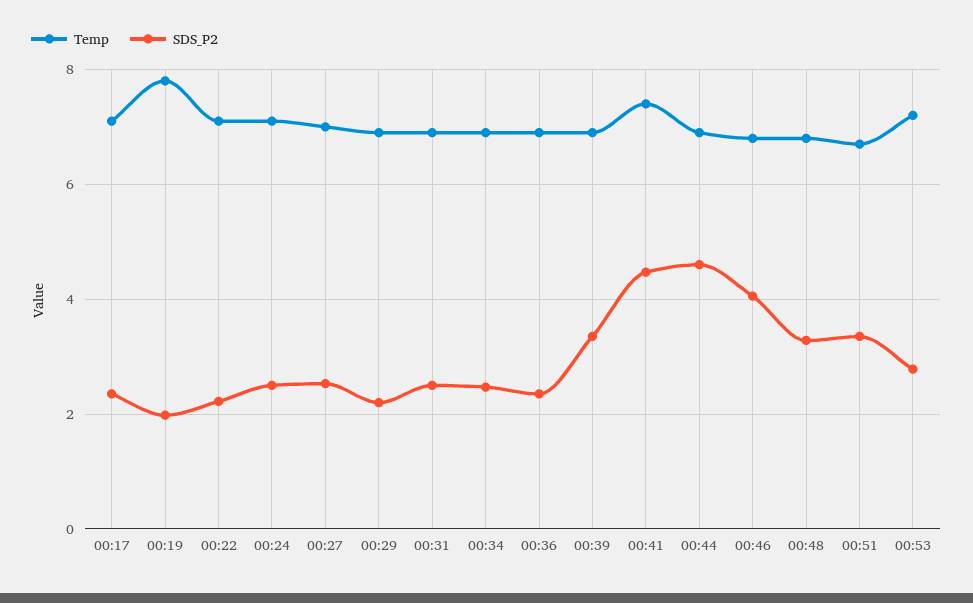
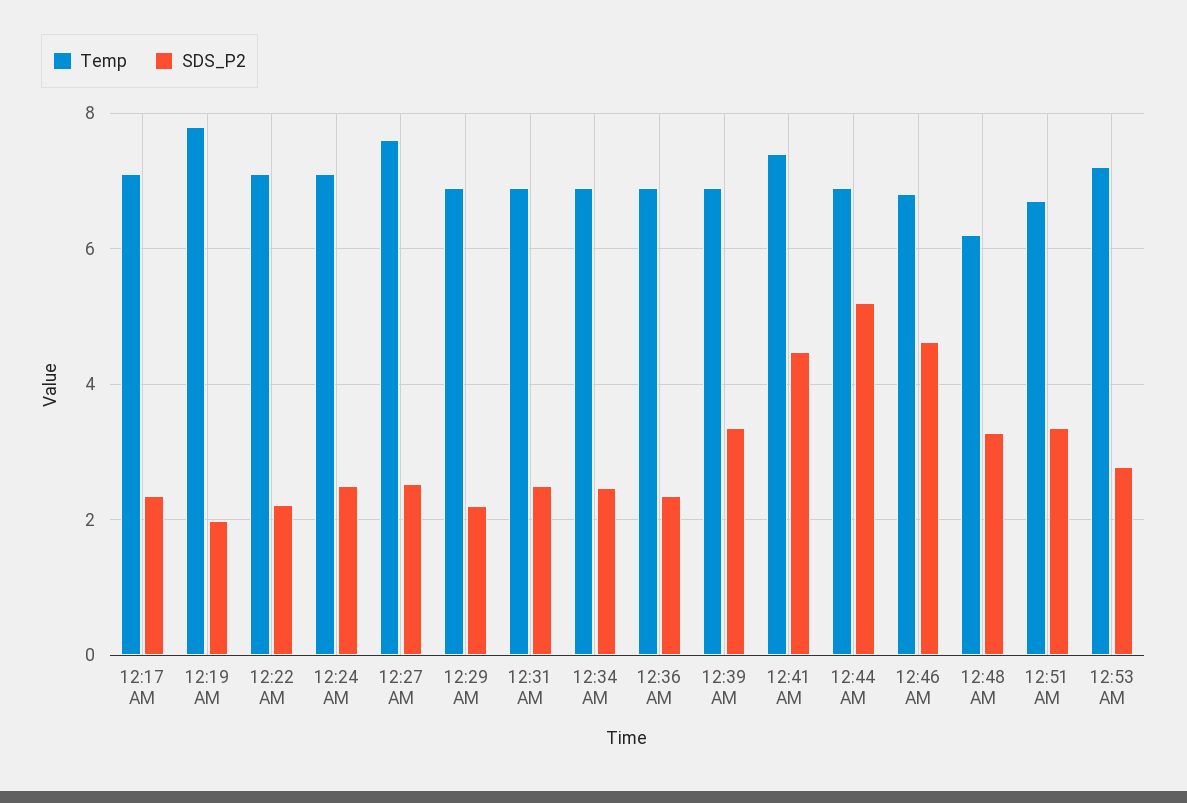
  {
    "Temp": {
      "00:17": 7.2,
      "00:19": 7.8,
      "00:22": 7.2,
      "00:24": 7.2,
-     "00:27": 7,
+     "00:27": 7.6,
      "00:29": 7,
      "00:31": 7,
      "00:34": 7,
      "00:36": 7,
      "00:39": 7,
      "00:41": 7.4,
      "00:44": 7,
      "00:46": 6.8,
-     "00:48": 6.8,
+     "00:48": 6.2,
      "00:51": 6.8,
      "00:53": 7.2
    },
    "SDS_P2": {
      "00:17": 2.4,
      "00:19": 2,
      "00:22": 2.2,
      "00:24": 2.6,
      "00:27": 2.6,
      "00:29": 2.2,
      "00:31": 2.6,
      "00:34": 2.4,
      "00:36": 2.4,
      "00:39": 3.4,
      "00:41": 4.4,
-     "00:44": 4.6,
+     "00:44": 5.2,
-     "00:46": 4,
+     "00:46": 4.6,
      "00:48": 3.2,
      "00:51": 3.4,
      "00:53": 2.8
    }
  }

